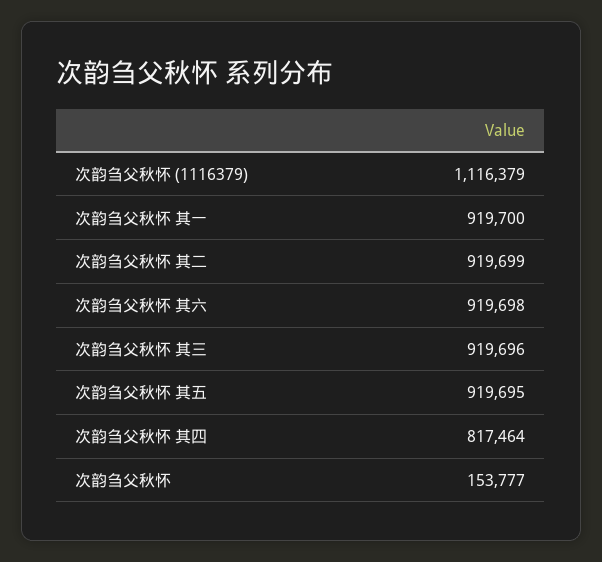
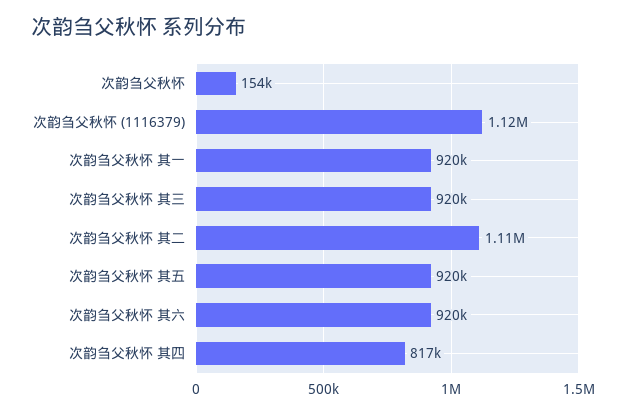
  {
    "次韵刍父秋怀 (1116379)": 1116379,
    "次韵刍父秋怀 其一": 919700,
-   "次韵刍父秋怀 其二": 919699,
+   "次韵刍父秋怀 其二": 1110000,
    "次韵刍父秋怀 其六": 919698,
    "次韵刍父秋怀 其三": 919696,
    "次韵刍父秋怀 其五": 919695,
    "次韵刍父秋怀 其四": 817464,
    "次韵刍父秋怀": 153777
  }

